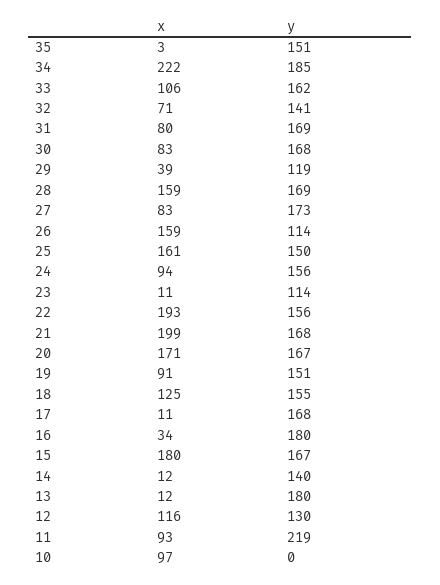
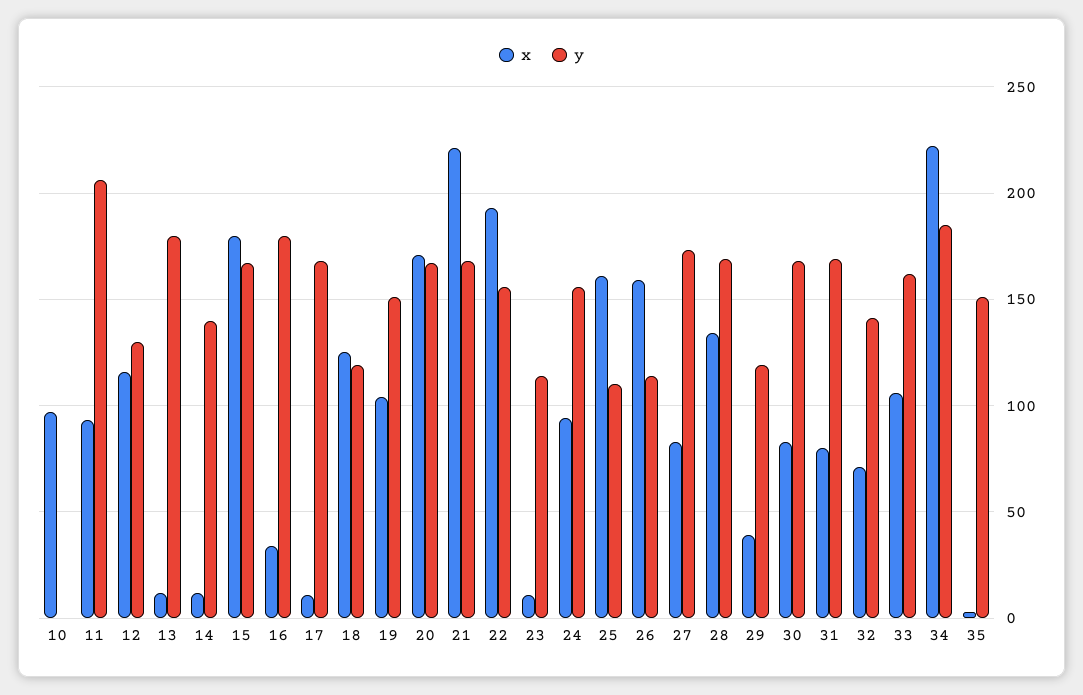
  {
    "x": {
      "35": 3,
      "34": 222,
      "33": 106,
      "32": 71,
      "31": 80,
      "30": 83,
      "29": 39,
-     "28": 159,
+     "28": 135,
      "27": 83,
      "26": 159,
      "25": 161,
      "24": 94,
      "23": 11,
      "22": 193,
-     "21": 199,
+     "21": 220,
      "20": 171,
-     "19": 91,
+     "19": 105,
      "18": 125,
      "17": 11,
      "16": 34,
      "15": 180,
      "14": 12,
      "13": 12,
      "12": 116,
      "11": 93,
      "10": 97
    },
    "y": {
      "35": 151,
      "34": 185,
      "33": 162,
      "32": 141,
      "31": 169,
      "30": 168,
      "29": 119,
      "28": 169,
      "27": 173,
      "26": 114,
-     "25": 150,
+     "25": 110,
      "24": 156,
      "23": 114,
      "22": 156,
      "21": 168,
      "20": 167,
      "19": 151,
-     "18": 155,
+     "18": 120,
      "17": 168,
      "16": 180,
      "15": 167,
      "14": 140,
      "13": 180,
      "12": 130,
-     "11": 219,
+     "11": 205,
      "10": 0
    }
  }

